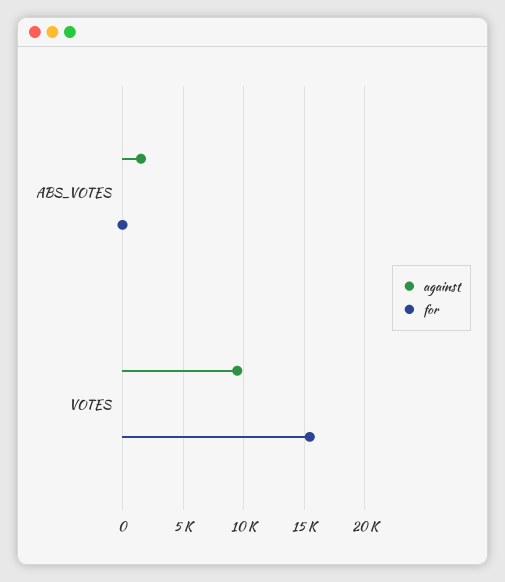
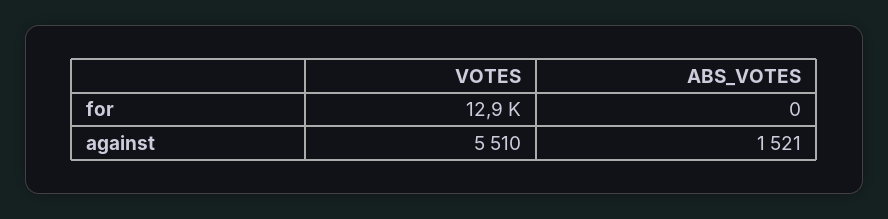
  {
    "against": {
      "ABS_VOTES": 1521,
-     "VOTES": 9500
+     "VOTES": 5510
    },
    "for": {
      "ABS_VOTES": 0,
-     "VOTES": 15500
+     "VOTES": 12900
    }
  }

